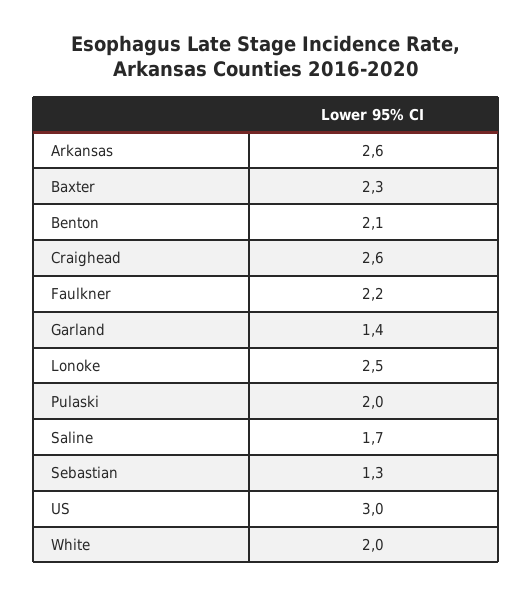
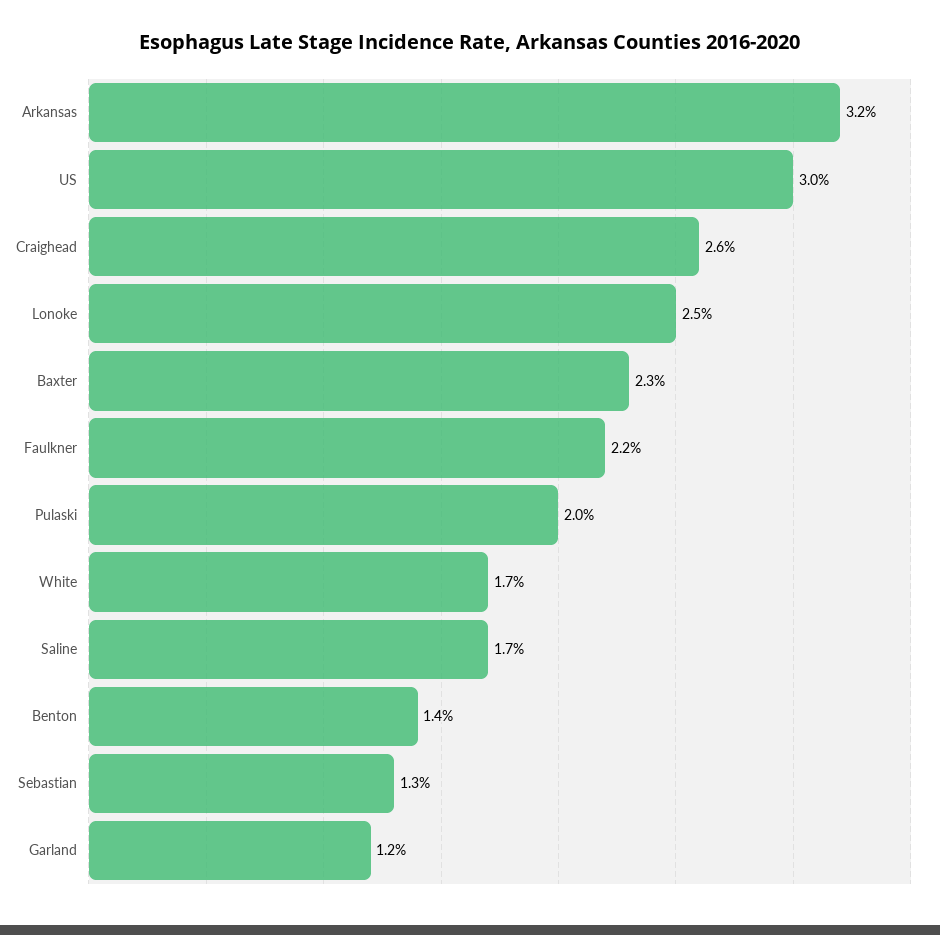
  {
-   "Arkansas": 2.6,
+   "Arkansas": 3.2,
    "Baxter": 2.3,
-   "Benton": 2.1,
+   "Benton": 1.4,
    "Craighead": 2.6,
    "Faulkner": 2.2,
-   "Garland": 1.4,
+   "Garland": 1.2,
    "Lonoke": 2.5,
    "Pulaski": 2,
    "Saline": 1.7,
    "Sebastian": 1.3,
    "US": 3,
-   "White": 2
+   "White": 1.7
  }

